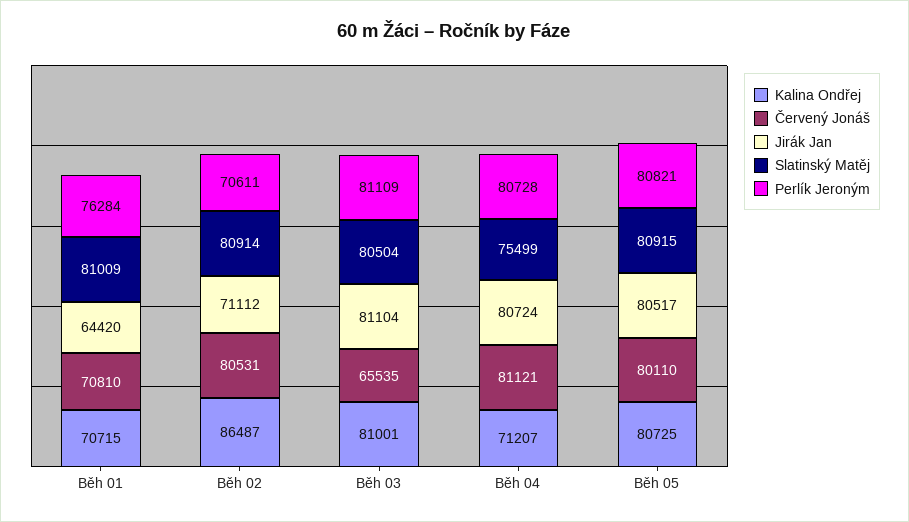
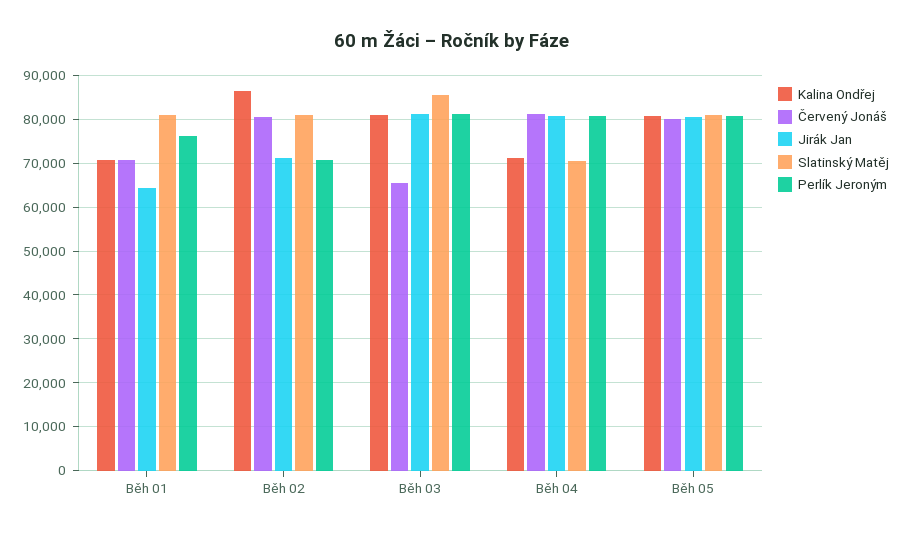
  {
    "Kalina Ondřej": {
      "Běh 01": 70715,
      "Běh 02": 86487,
      "Běh 03": 81001,
      "Běh 04": 71207,
      "Běh 05": 80725
    },
    "Červený Jonáš": {
      "Běh 01": 70810,
      "Běh 02": 80531,
      "Běh 03": 65535,
      "Běh 04": 81121,
      "Běh 05": 80110
    },
    "Jirák Jan": {
      "Běh 01": 64420,
      "Běh 02": 71112,
      "Běh 03": 81104,
      "Běh 04": 80724,
      "Běh 05": 80517
    },
    "Slatinský Matěj": {
      "Běh 01": 81009,
      "Běh 02": 80914,
-     "Běh 03": 80504,
+     "Běh 03": 86000,
-     "Běh 04": 75499,
+     "Běh 04": 70000,
      "Běh 05": 80915
    },
    "Perlík Jeroným": {
      "Běh 01": 76284,
      "Běh 02": 70611,
      "Běh 03": 81109,
      "Běh 04": 80728,
      "Běh 05": 80821
    }
  }

